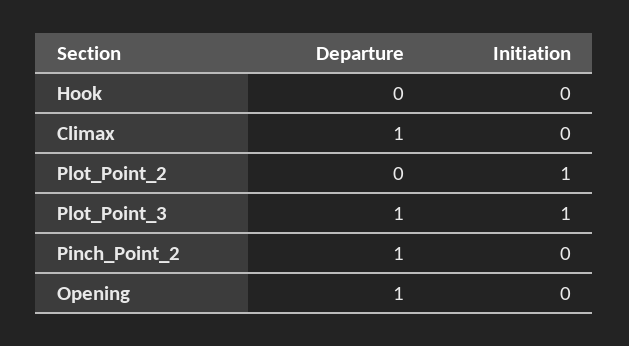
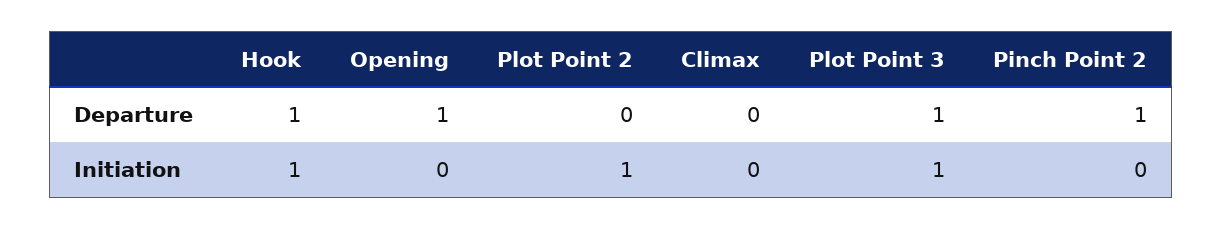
  {
    "Departure": {
-     "Hook": 0,
+     "Hook": 1,
-     "Climax": 1,
+     "Climax": 0,
      "Plot_Point_2": 0,
      "Plot_Point_3": 1,
      "Pinch_Point_2": 1,
      "Opening": 1
    },
    "Initiation": {
-     "Hook": 0,
+     "Hook": 1,
      "Climax": 0,
      "Plot_Point_2": 1,
      "Plot_Point_3": 1,
      "Pinch_Point_2": 0,
      "Opening": 0
    }
  }

